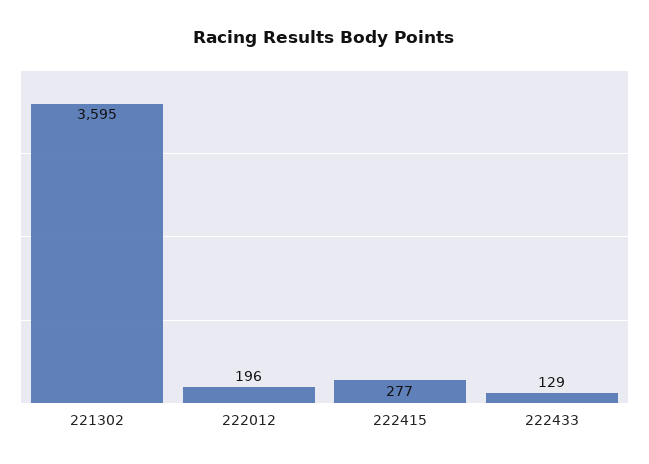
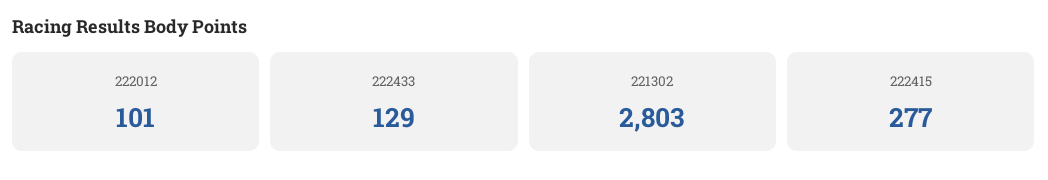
  {
-   "221302": 3595,
+   "221302": 2803,
-   "222012": 196,
+   "222012": 101,
    "222415": 277,
    "222433": 129
  }

